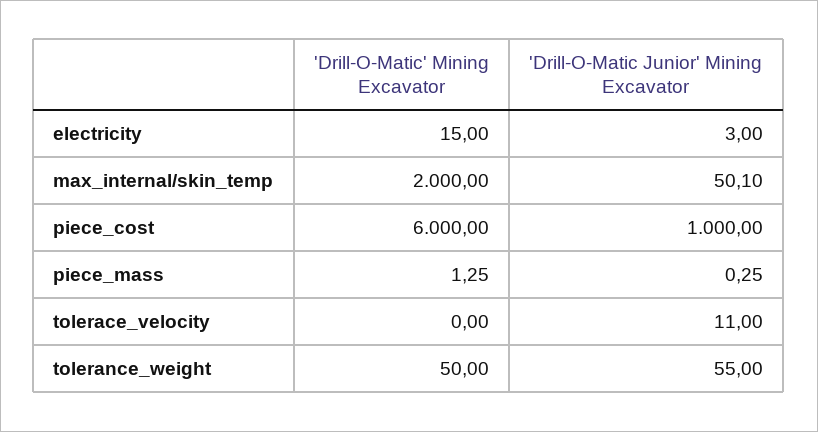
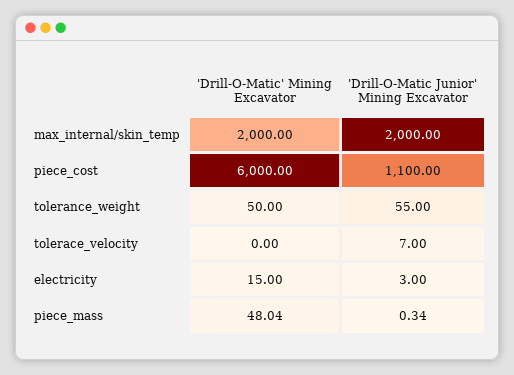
  {
    "'Drill-O-Matic' Mining Excavator": {
      "electricity": 15,
      "max_internal/skin_temp": 2000,
      "piece_cost": 6000,
-     "piece_mass": 1.25,
+     "piece_mass": 48.04,
      "tolerace_velocity": 0,
      "tolerance_weight": 50
    },
    "'Drill-O-Matic Junior' Mining Excavator": {
      "electricity": 3,
-     "max_internal/skin_temp": 50.1,
+     "max_internal/skin_temp": 2000,
-     "piece_cost": 1000,
+     "piece_cost": 1100,
-     "piece_mass": 0.25,
+     "piece_mass": 0.34,
-     "tolerace_velocity": 11,
+     "tolerace_velocity": 7,
      "tolerance_weight": 55
    }
  }

